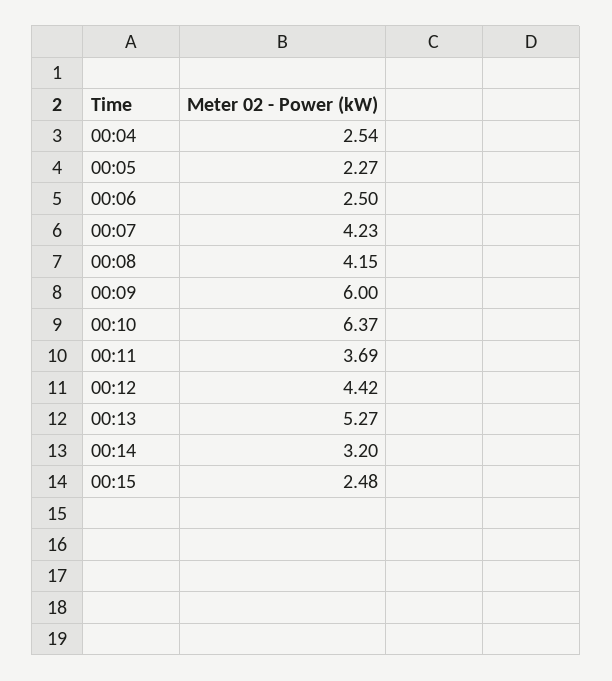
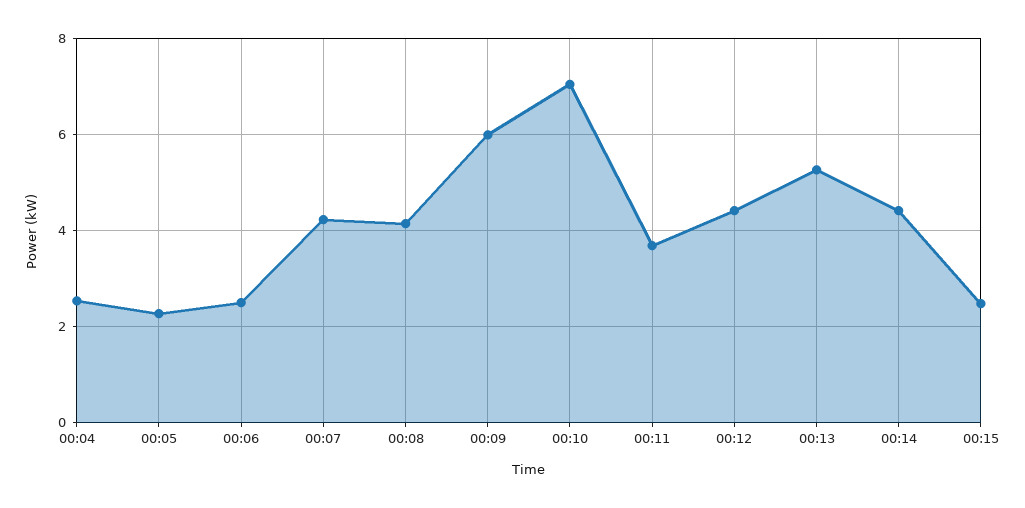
  {
    "00:04": 2.54,
    "00:05": 2.27,
    "00:06": 2.5,
    "00:07": 4.23,
    "00:08": 4.15,
    "00:09": 6,
-   "00:10": 6.37,
+   "00:10": 7,
    "00:11": 3.69,
    "00:12": 4.42,
    "00:13": 5.27,
-   "00:14": 3.2,
+   "00:14": 4.4,
    "00:15": 2.48
  }

